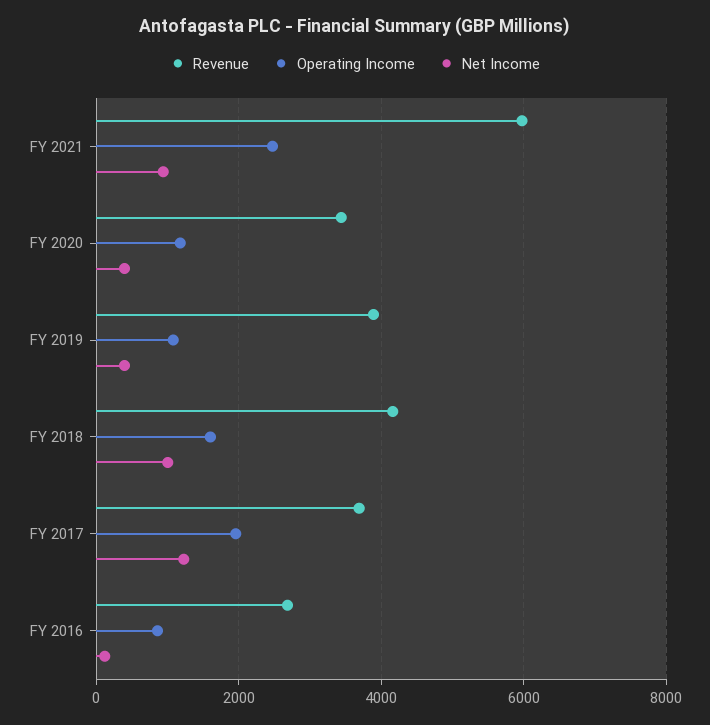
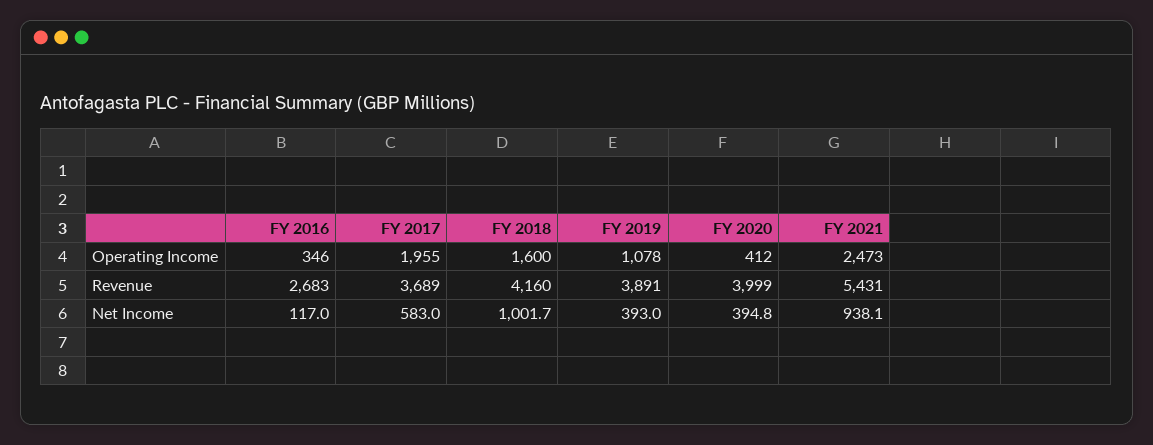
  {
    "Revenue": {
-     "FY 2021": 6000,
+     "FY 2021": 5431,
-     "FY 2020": 3400,
+     "FY 2020": 3999,
      "FY 2019": 3891,
      "FY 2018": 4160,
      "FY 2017": 3689,
      "FY 2016": 2683
    },
    "Operating Income": {
      "FY 2021": 2473,
-     "FY 2020": 1200,
+     "FY 2020": 412,
      "FY 2019": 1078,
      "FY 2018": 1600,
      "FY 2017": 1955,
-     "FY 2016": 800
+     "FY 2016": 346
    },
    "Net Income": {
      "FY 2021": 938.1,
      "FY 2020": 394.8,
      "FY 2019": 393,
      "FY 2018": 1001.7,
-     "FY 2017": 1200,
+     "FY 2017": 583,
      "FY 2016": 117
    }
  }

